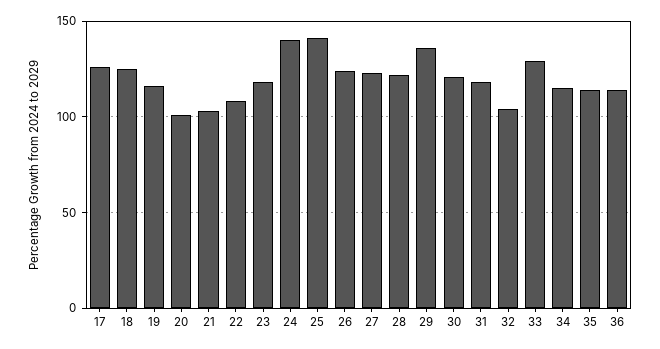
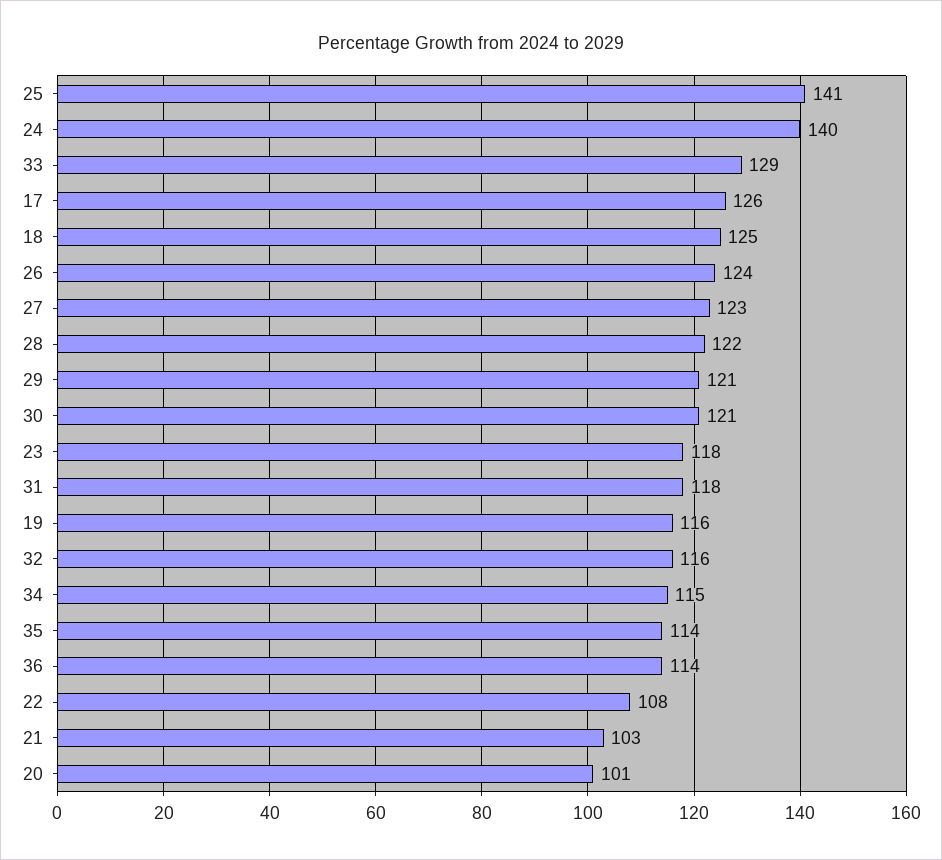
  {
    "17": 126,
    "18": 125,
    "19": 116,
    "20": 101,
    "21": 103,
    "22": 108,
    "23": 118,
    "24": 140,
    "25": 141,
    "26": 124,
    "27": 123,
    "28": 122,
-   "29": 135,
+   "29": 121,
    "30": 121,
    "31": 118,
-   "32": 105,
+   "32": 116,
    "33": 129,
    "34": 115,
    "35": 114,
    "36": 114
  }

